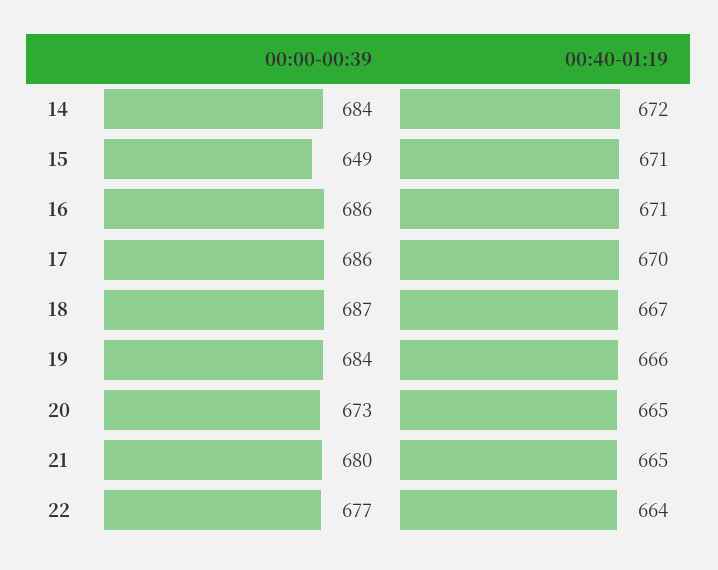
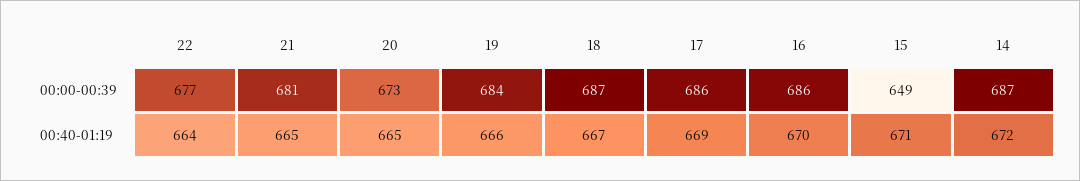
  {
    "00:00-00:39": {
-     "14": 684,
+     "14": 687,
      "15": 649,
      "16": 686,
      "17": 686,
      "18": 687,
      "19": 684,
      "20": 673,
-     "21": 680,
+     "21": 681,
      "22": 677
    },
    "00:40-01:19": {
      "14": 672,
      "15": 671,
-     "16": 671,
+     "16": 670,
-     "17": 670,
+     "17": 669,
      "18": 667,
      "19": 666,
      "20": 665,
      "21": 665,
      "22": 664
    }
  }

